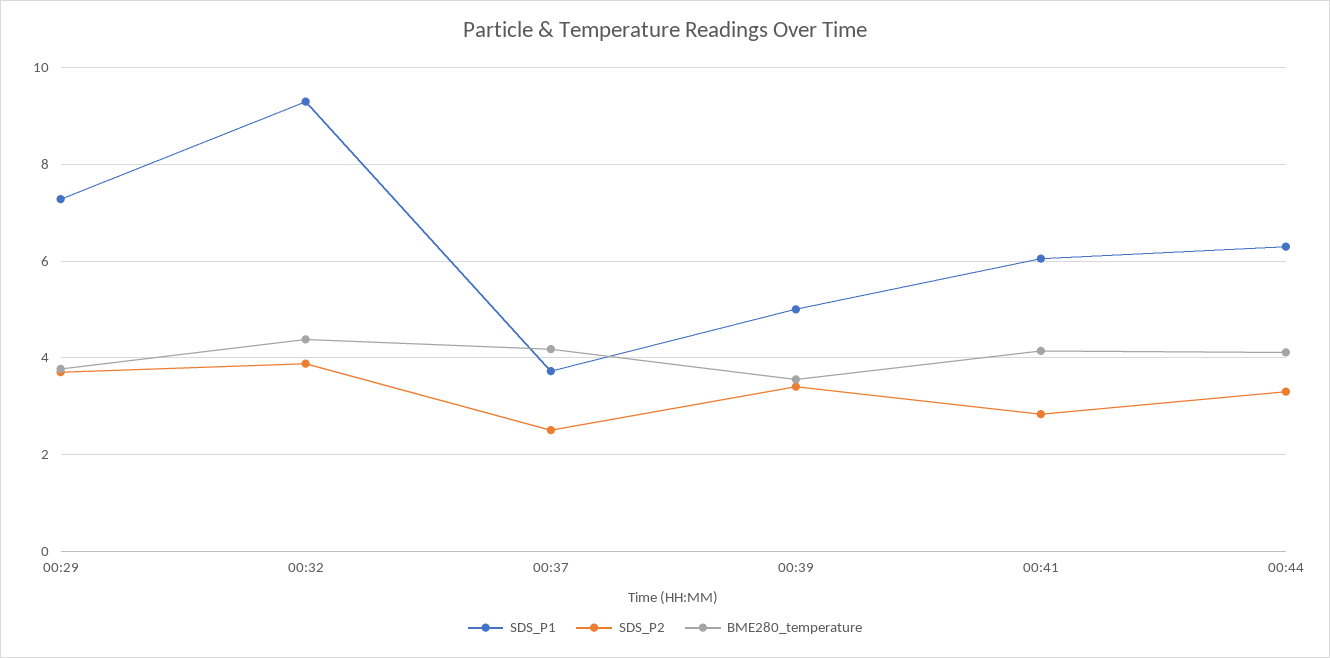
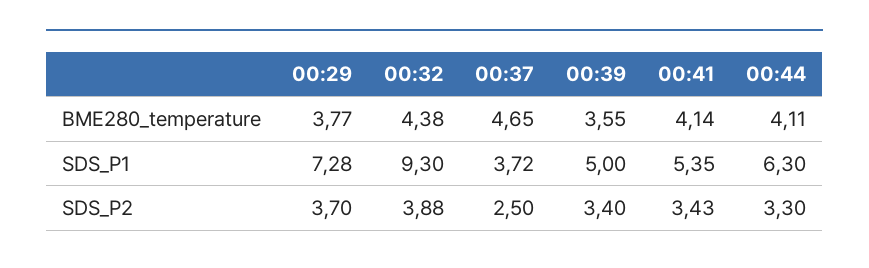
  {
    "SDS_P1": {
      "00:29": 7.28,
      "00:32": 9.3,
      "00:37": 3.72,
      "00:39": 5,
-     "00:41": 6,
+     "00:41": 5.35,
      "00:44": 6.3
    },
    "SDS_P2": {
      "00:29": 3.7,
      "00:32": 3.88,
      "00:37": 2.5,
      "00:39": 3.4,
-     "00:41": 2.8,
+     "00:41": 3.43,
      "00:44": 3.3
    },
    "BME280_temperature": {
      "00:29": 3.77,
      "00:32": 4.38,
-     "00:37": 4.2,
+     "00:37": 4.65,
      "00:39": 3.55,
      "00:41": 4.14,
      "00:44": 4.11
    }
  }

